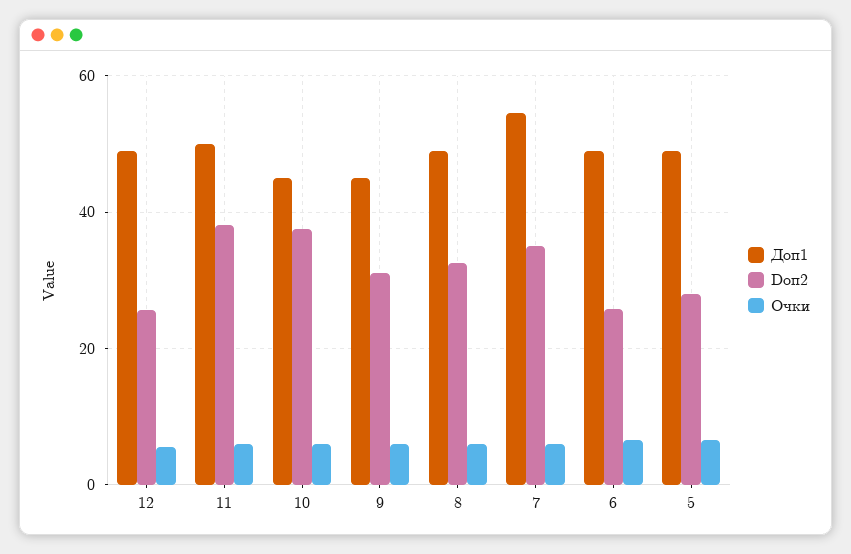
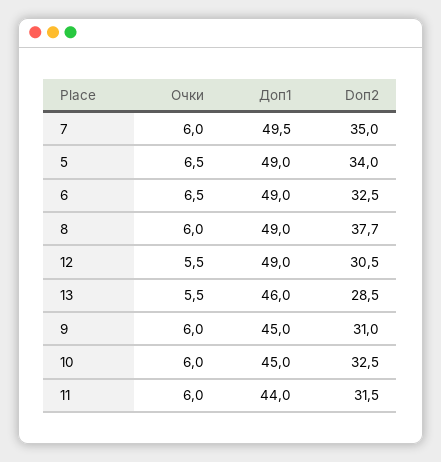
  {
    "Доп1": {
      "12": 49,
-     "11": 50,
+     "11": 44,
      "10": 45,
      "9": 45,
      "8": 49,
-     "7": 54,
+     "7": 49.5,
      "6": 49,
-     "5": 49
+     "5": 49,
+     "13": 46
    },
    "Doп2": {
-     "12": 26,
+     "12": 30.5,
-     "11": 38,
+     "11": 31.5,
-     "10": 38,
+     "10": 32.5,
      "9": 31,
-     "8": 32,
+     "8": 37.7,
      "7": 35,
-     "6": 26,
+     "6": 32.5,
-     "5": 28
+     "5": 34,
+     "13": 28.5
    },
    "Очки": {
      "12": 5.5,
      "11": 6,
      "10": 6,
      "9": 6,
      "8": 6,
      "7": 6,
      "6": 6.5,
-     "5": 6.5
+     "5": 6.5,
+     "13": 5.5
    }
  }

